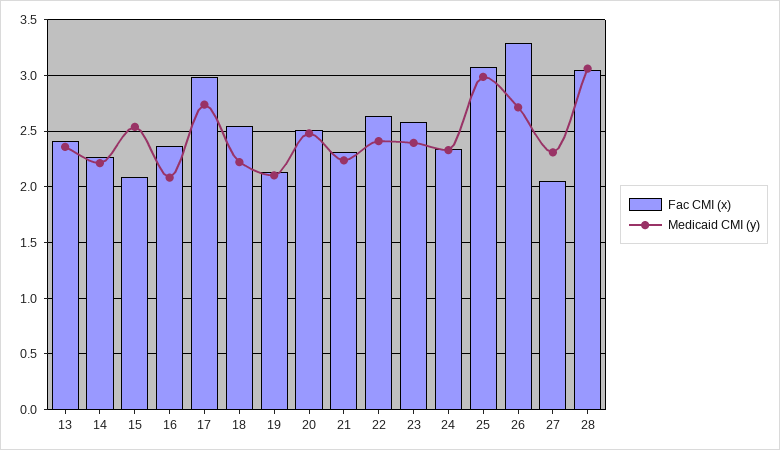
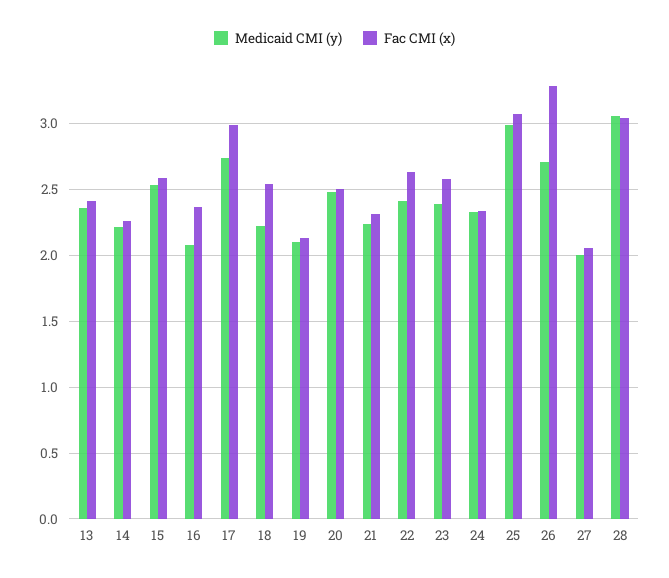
  {
    "Fac CMI (x)": {
      "13": 2.4,
      "14": 2.25,
-     "15": 2.1,
+     "15": 2.6,
      "16": 2.35,
      "17": 3,
      "18": 2.55,
      "19": 2.15,
      "20": 2.5,
      "21": 2.3,
      "22": 2.65,
      "23": 2.6,
      "24": 2.35,
      "25": 3.05,
      "26": 3.3,
      "27": 2.05,
      "28": 3.05
    },
    "Medicaid CMI (y)": {
      "13": 2.35,
      "14": 2.2,
      "15": 2.55,
      "16": 2.1,
      "17": 2.75,
      "18": 2.2,
      "19": 2.1,
      "20": 2.5,
      "21": 2.25,
      "22": 2.4,
      "23": 2.4,
      "24": 2.35,
      "25": 3,
      "26": 2.7,
-     "27": 2.3,
+     "27": 2,
      "28": 3.05
    }
  }

